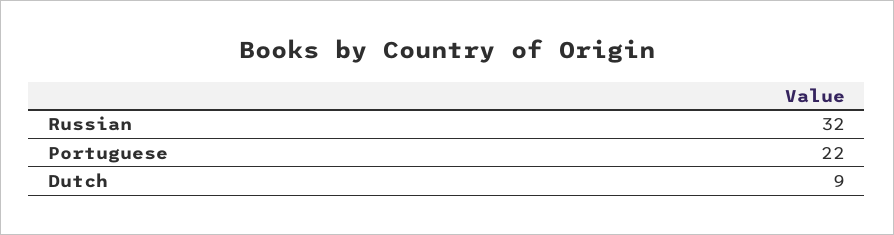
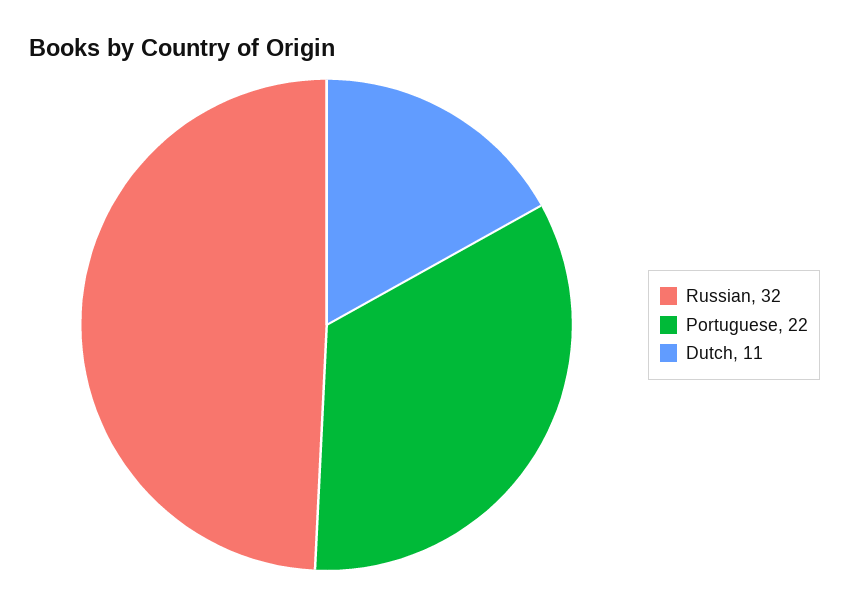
  {
    "Russian": 32,
    "Portuguese": 22,
-   "Dutch": 9
+   "Dutch": 11
  }

